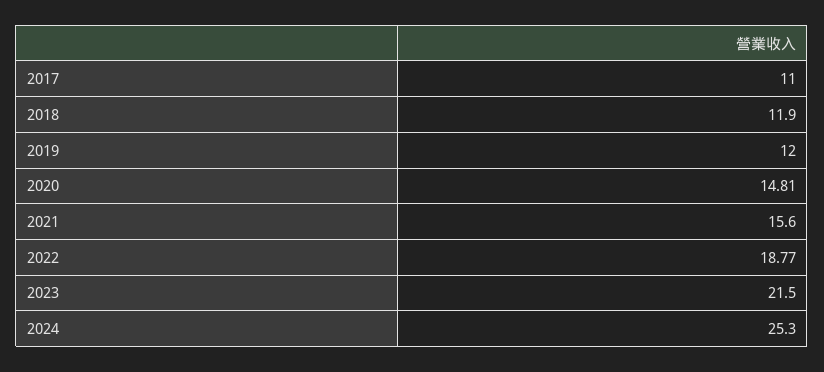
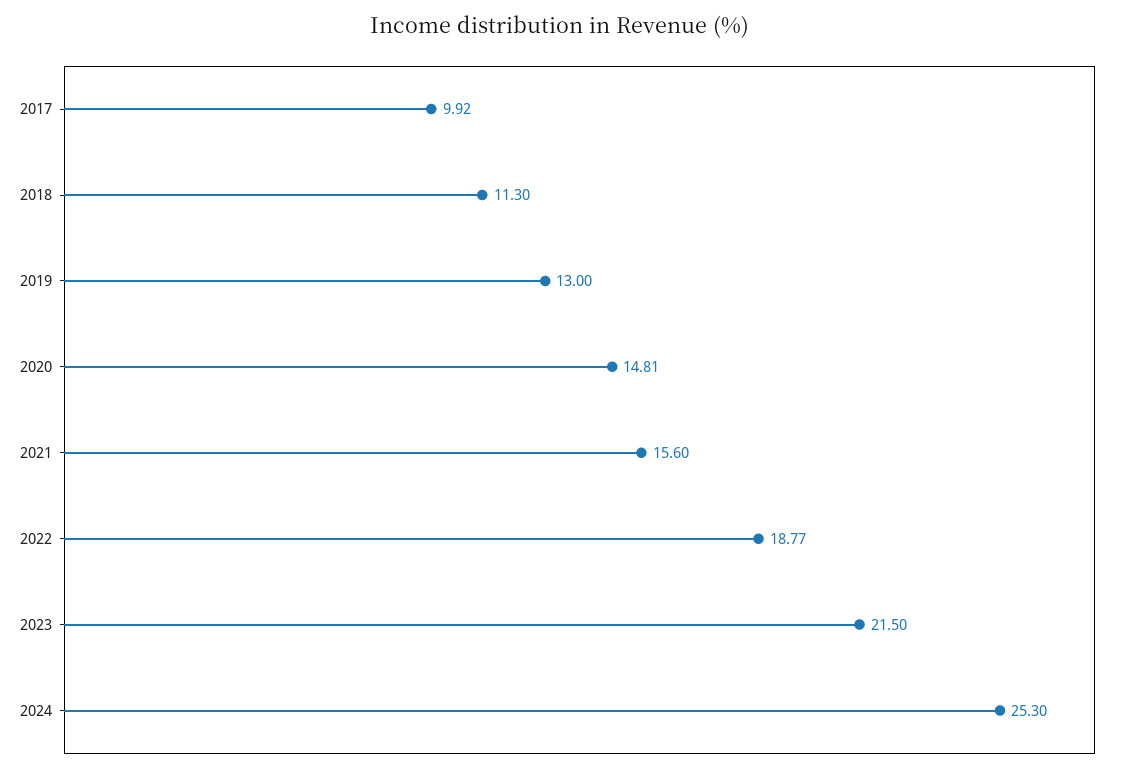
  {
-   "2017": 11,
+   "2017": 9.92,
-   "2018": 11.9,
+   "2018": 11.3,
-   "2019": 12,
+   "2019": 13,
    "2020": 14.81,
    "2021": 15.6,
    "2022": 18.77,
    "2023": 21.5,
    "2024": 25.3
  }

